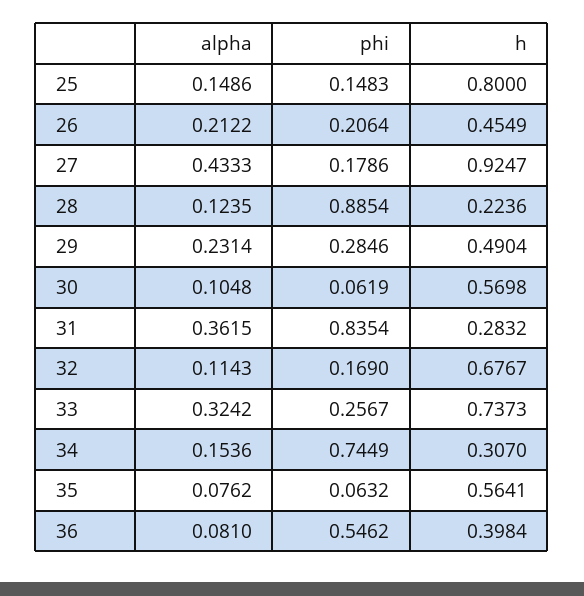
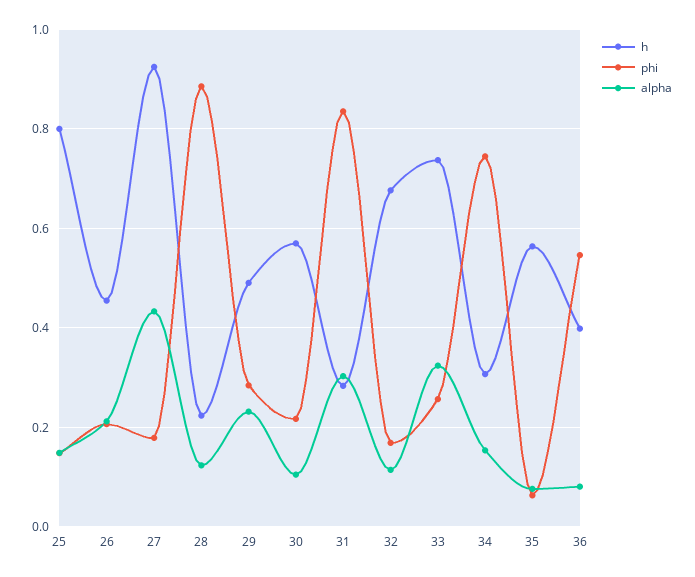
  {
    "alpha": {
      "25": 0.1486,
      "26": 0.2122,
      "27": 0.4333,
      "28": 0.1235,
      "29": 0.2314,
      "30": 0.1048,
-     "31": 0.3615,
+     "31": 0.3,
      "32": 0.1143,
      "33": 0.3242,
      "34": 0.1536,
      "35": 0.0762,
      "36": 0.081
    },
    "phi": {
      "25": 0.1483,
      "26": 0.2064,
      "27": 0.1786,
      "28": 0.8854,
      "29": 0.2846,
-     "30": 0.0619,
+     "30": 0.22,
      "31": 0.8354,
      "32": 0.169,
      "33": 0.2567,
      "34": 0.7449,
      "35": 0.0632,
      "36": 0.5462
    },
    "h": {
      "25": 0.8,
      "26": 0.4549,
      "27": 0.9247,
      "28": 0.2236,
      "29": 0.4904,
      "30": 0.5698,
      "31": 0.2832,
      "32": 0.6767,
      "33": 0.7373,
      "34": 0.307,
      "35": 0.5641,
      "36": 0.3984
    }
  }

